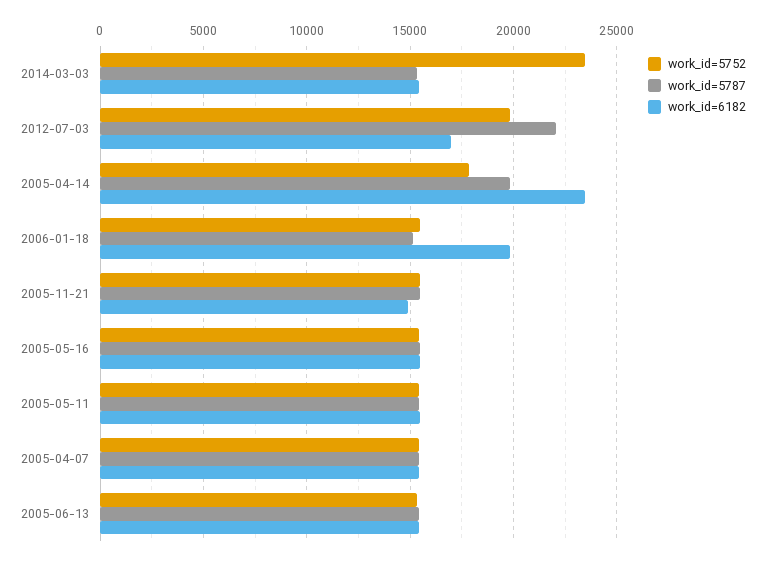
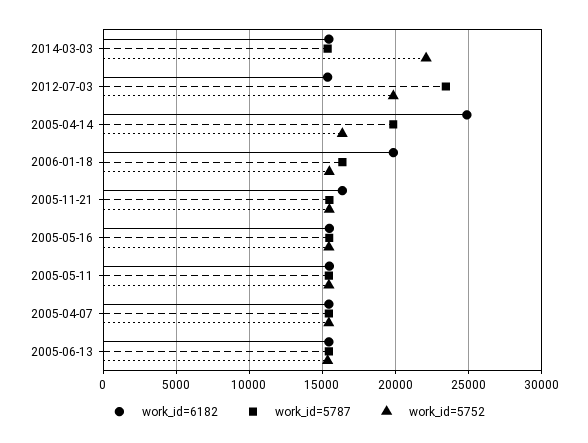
  {
    "work_id=5752": {
-     "2014-03-03": 23500,
+     "2014-03-03": 22000,
      "2012-07-03": 20000,
-     "2005-04-14": 18000,
+     "2005-04-14": 16500,
      "2006-01-18": 15500,
      "2005-11-21": 15500,
      "2005-05-16": 15500,
      "2005-05-11": 15500,
      "2005-04-07": 15500,
      "2005-06-13": 15500
    },
    "work_id=5787": {
      "2014-03-03": 15500,
-     "2012-07-03": 22000,
+     "2012-07-03": 23500,
      "2005-04-14": 20000,
-     "2006-01-18": 15000,
+     "2006-01-18": 16500,
      "2005-11-21": 15500,
      "2005-05-16": 15500,
      "2005-05-11": 15500,
      "2005-04-07": 15500,
      "2005-06-13": 15500
    },
    "work_id=6182": {
      "2014-03-03": 15500,
-     "2012-07-03": 17000,
+     "2012-07-03": 15500,
-     "2005-04-14": 23500,
+     "2005-04-14": 25000,
      "2006-01-18": 20000,
-     "2005-11-21": 15000,
+     "2005-11-21": 16500,
      "2005-05-16": 15500,
      "2005-05-11": 15500,
      "2005-04-07": 15500,
      "2005-06-13": 15500
    }
  }

